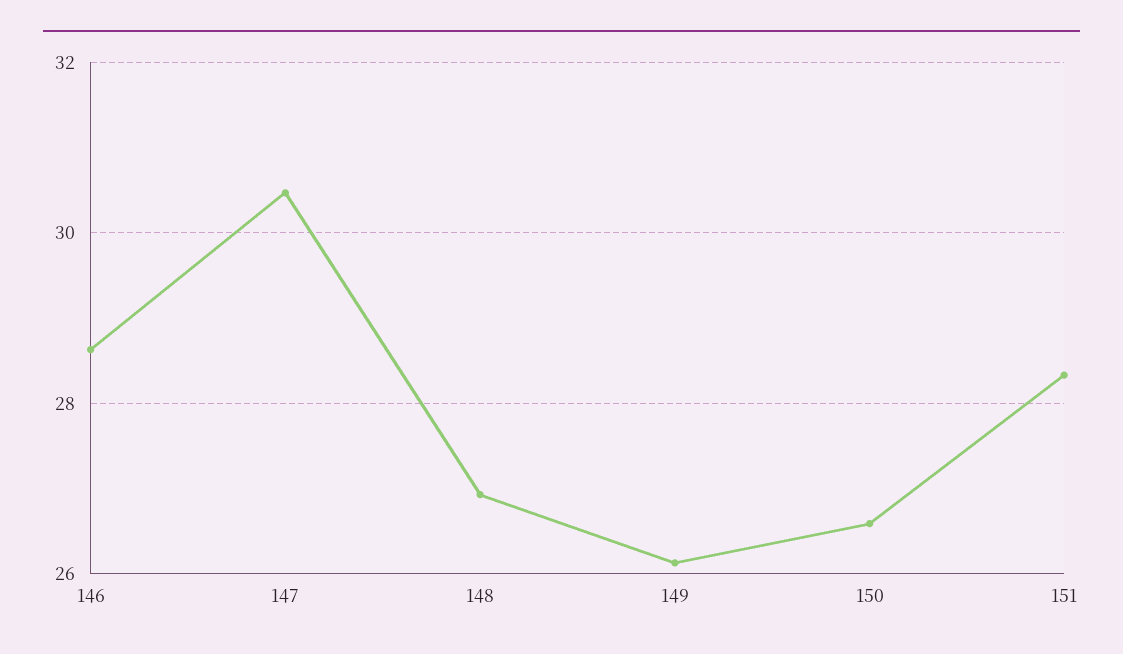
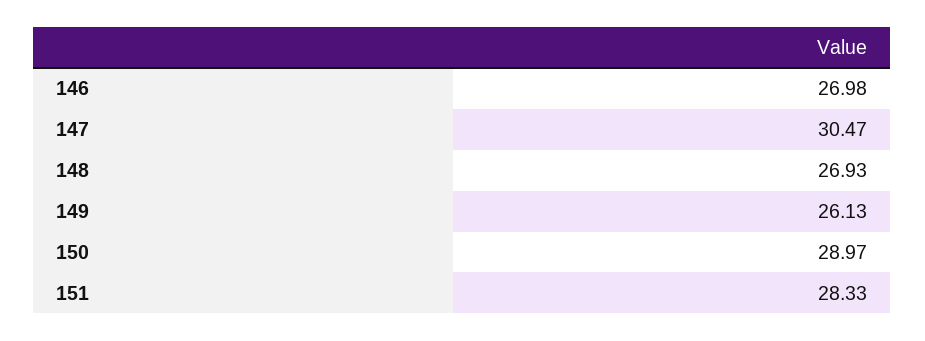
  {
-   "146": 28.6,
+   "146": 26.98,
    "147": 30.47,
    "148": 26.93,
    "149": 26.13,
-   "150": 26.6,
+   "150": 28.97,
    "151": 28.33
  }

